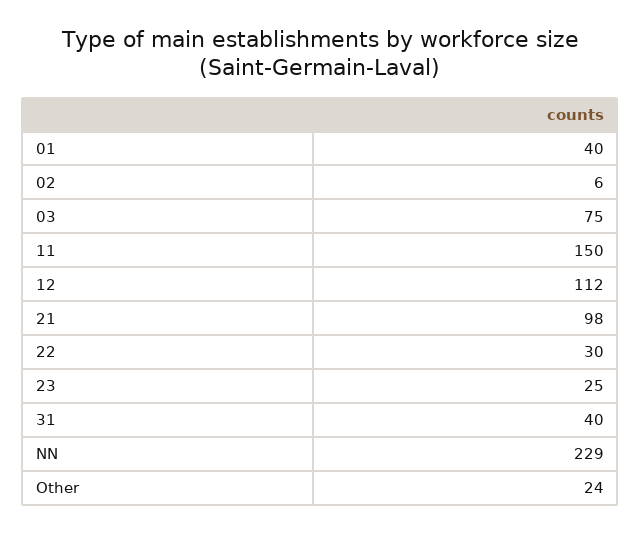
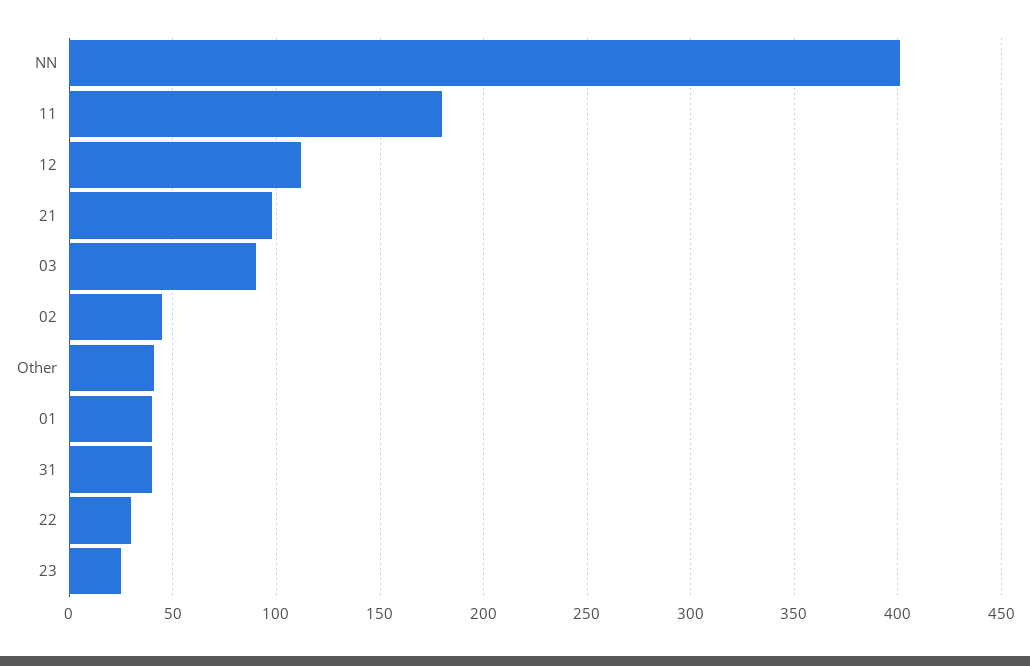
  {
    "01": 40,
-   "02": 6,
+   "02": 45,
-   "03": 75,
+   "03": 90,
-   "11": 150,
+   "11": 180,
    "12": 112,
    "21": 98,
    "22": 30,
    "23": 25,
    "31": 40,
-   "NN": 229,
+   "NN": 400,
-   "Other": 24
+   "Other": 40
  }

